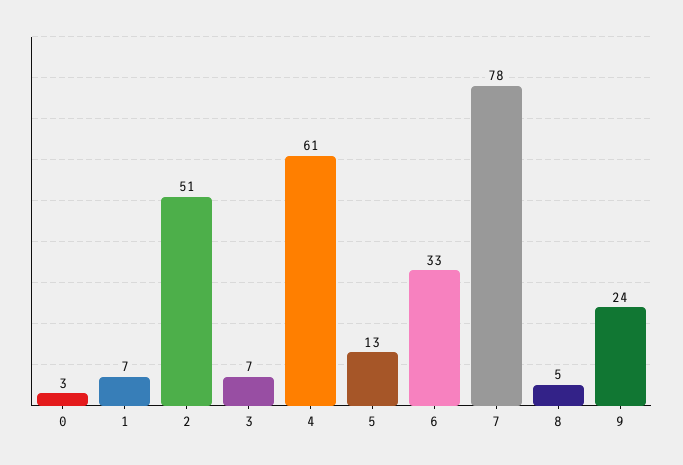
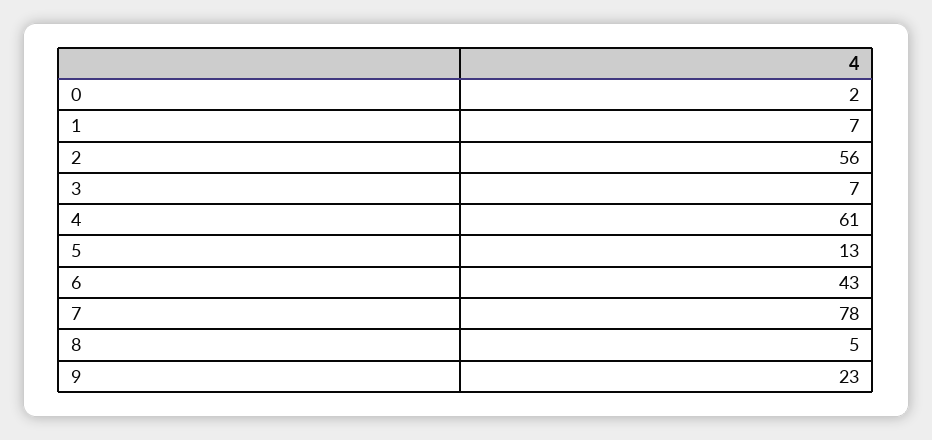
  {
-   "0": 3,
+   "0": 2,
    "1": 7,
-   "2": 51,
+   "2": 56,
    "3": 7,
    "4": 61,
    "5": 13,
-   "6": 33,
+   "6": 43,
    "7": 78,
    "8": 5,
-   "9": 24
+   "9": 23
  }

